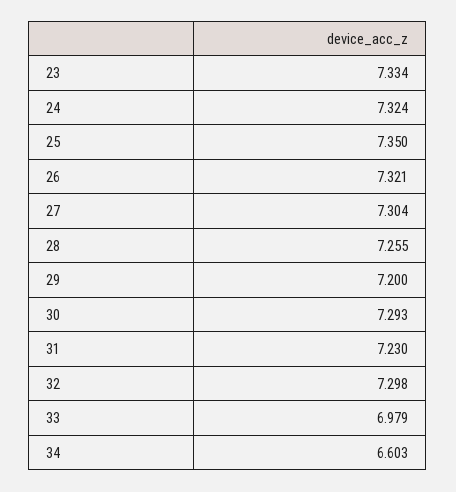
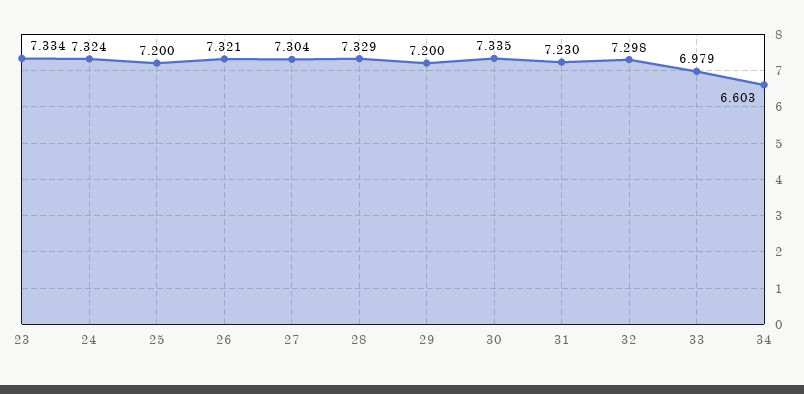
  {
    "23": 7.334,
    "24": 7.324,
-   "25": 7.35,
+   "25": 7.2,
    "26": 7.321,
    "27": 7.304,
-   "28": 7.255,
+   "28": 7.329,
    "29": 7.2,
-   "30": 7.293,
+   "30": 7.335,
    "31": 7.23,
    "32": 7.298,
    "33": 6.979,
    "34": 6.603
  }

